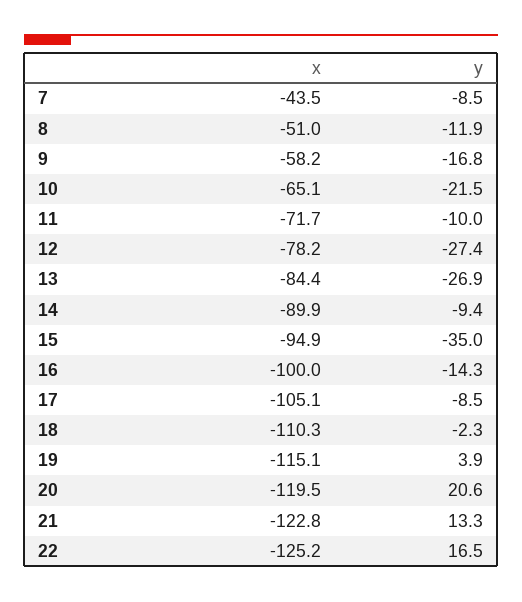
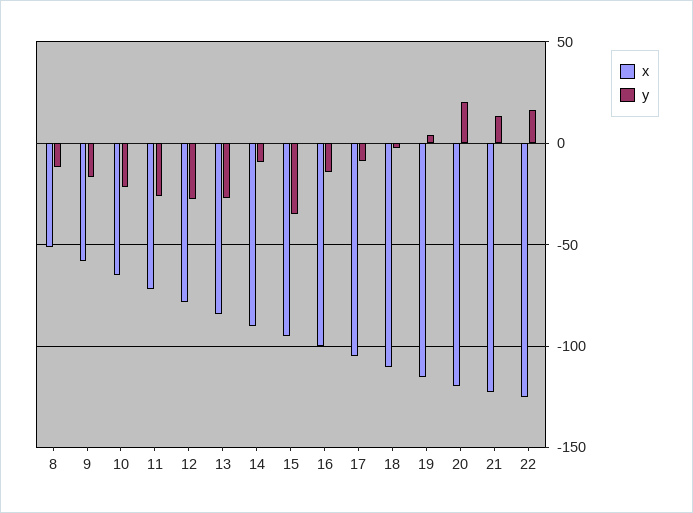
  {
    "x": {
-     "7": -43.5,
      "8": -51,
      "9": -58.2,
      "10": -65.1,
      "11": -71.7,
      "12": -78.2,
      "13": -84.4,
      "14": -89.9,
      "15": -94.9,
      "16": -100,
      "17": -105.1,
      "18": -110.3,
      "19": -115.1,
      "20": -119.5,
      "21": -122.8,
      "22": -125.2
    },
    "y": {
-     "7": -8.5,
      "8": -11.9,
      "9": -16.8,
      "10": -21.5,
-     "11": -10,
+     "11": -25,
      "12": -27.4,
      "13": -26.9,
      "14": -9.4,
      "15": -35,
      "16": -14.3,
      "17": -8.5,
      "18": -2.3,
      "19": 3.9,
      "20": 20.6,
      "21": 13.3,
      "22": 16.5
    }
  }

